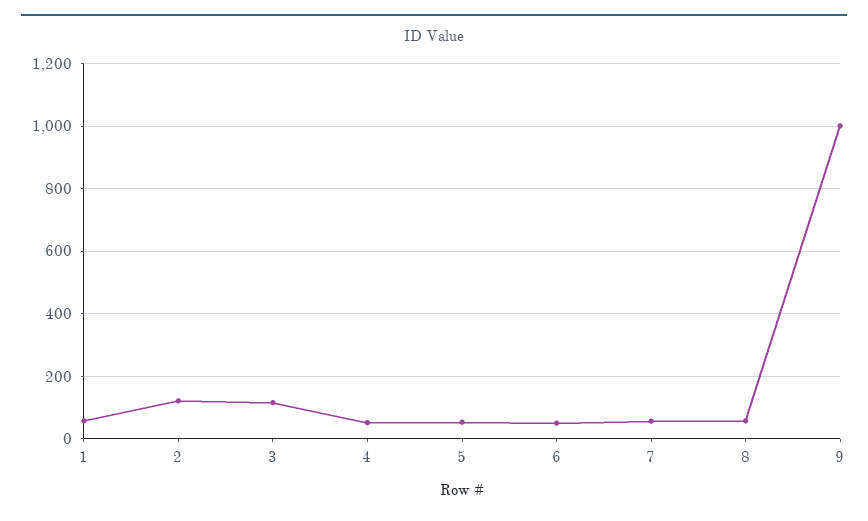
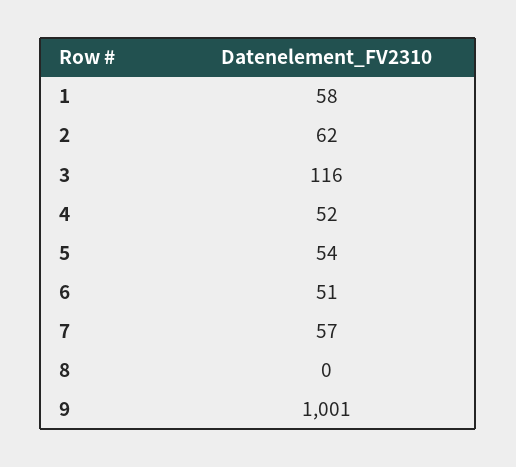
  {
    "1": 58,
-   "2": 120,
+   "2": 62,
    "3": 116,
    "4": 52,
    "5": 54,
    "6": 51,
    "7": 57,
-   "8": 60,
+   "8": 0,
    "9": 1001
  }

